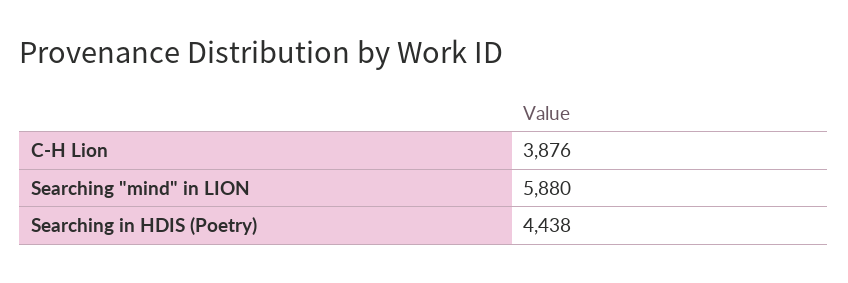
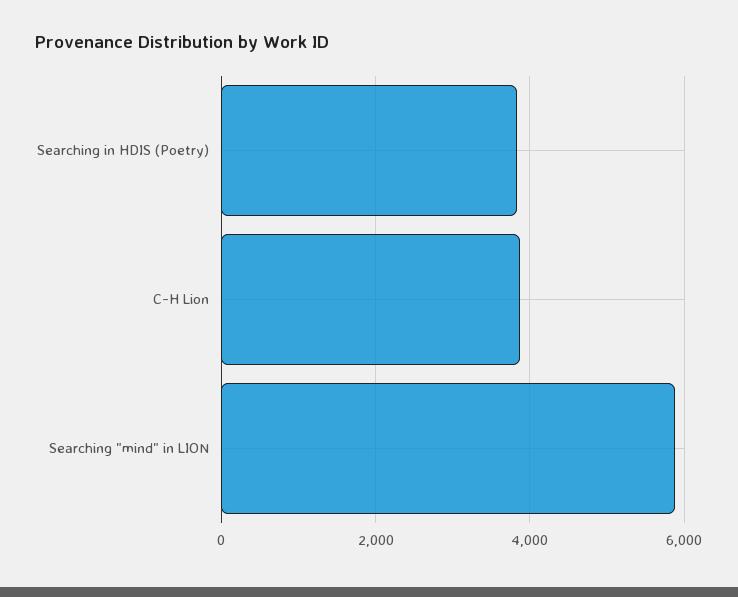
  {
    "C-H Lion": 3876,
    "Searching \"mind\" in LION": 5880,
-   "Searching in HDIS (Poetry)": 4438
+   "Searching in HDIS (Poetry)": 3800
  }

